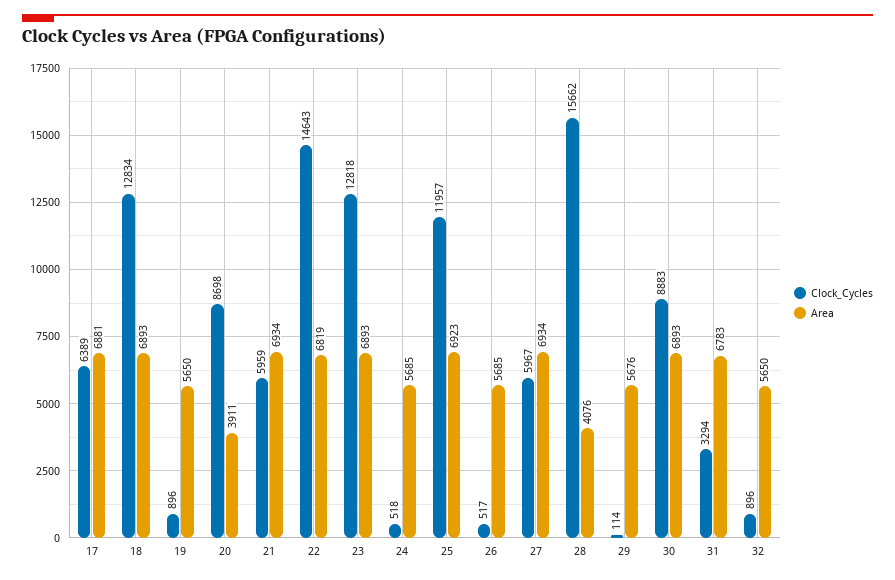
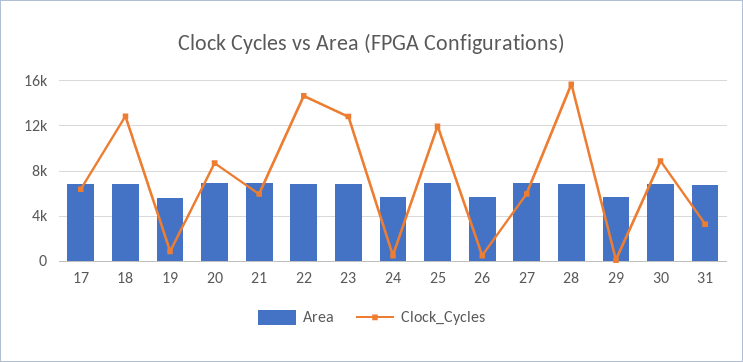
  {
    "Clock_Cycles": {
      "17": 6389,
      "18": 12834,
      "19": 896,
      "20": 8698,
      "21": 5959,
      "22": 14643,
      "23": 12818,
      "24": 518,
      "25": 11957,
      "26": 517,
      "27": 5967,
      "28": 15662,
      "29": 114,
      "30": 8883,
-     "31": 3294,
+     "31": 3294
-     "32": 896
    },
    "Area": {
      "17": 6881,
      "18": 6893,
      "19": 5650,
-     "20": 3911,
+     "20": 7000,
      "21": 6934,
      "22": 6819,
      "23": 6893,
      "24": 5685,
      "25": 6923,
      "26": 5685,
      "27": 6934,
-     "28": 4076,
+     "28": 7000,
      "29": 5676,
      "30": 6893,
-     "31": 6783,
+     "31": 6783
-     "32": 5650
    }
  }

